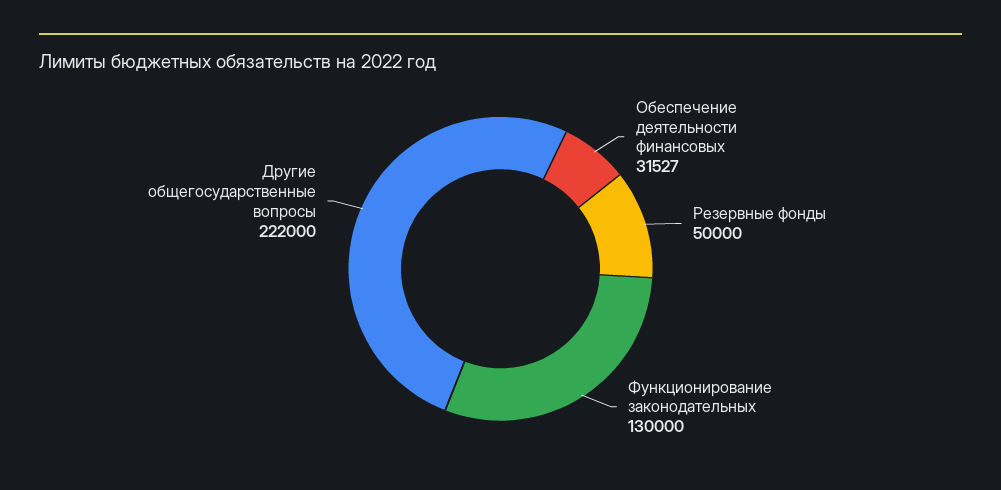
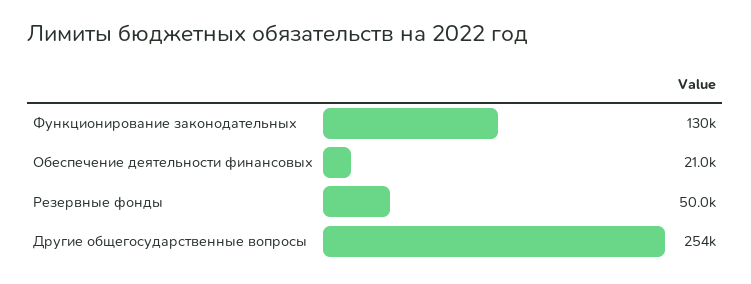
  {
-   "Обеспечение деятельности финансовых": 31527,
+   "Обеспечение деятельности финансовых": 21000,
    "Резервные фонды": 50000,
    "Функционирование законодательных": 130000,
-   "Другие общегосударственные вопросы": 222000
+   "Другие общегосударственные вопросы": 254000
  }

